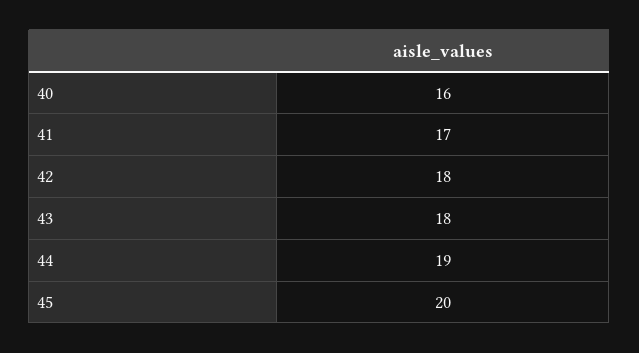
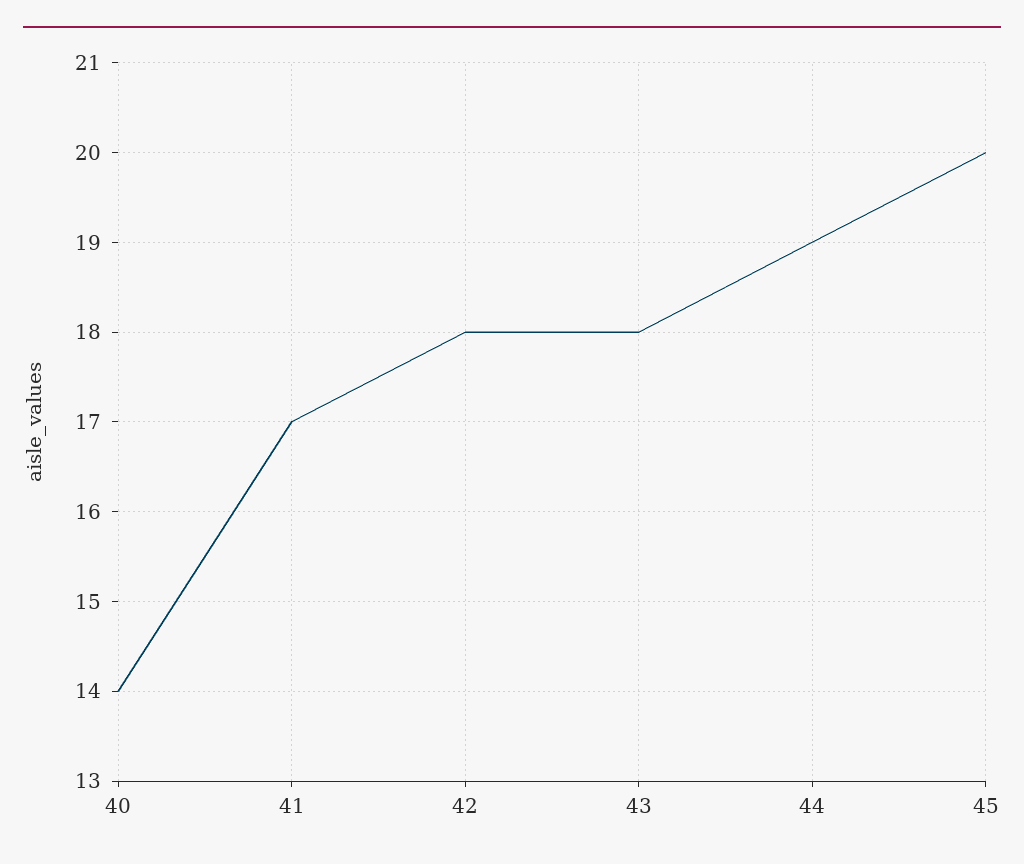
  {
-   "40": 16,
+   "40": 14,
    "41": 17,
    "42": 18,
    "43": 18,
    "44": 19,
    "45": 20
  }

